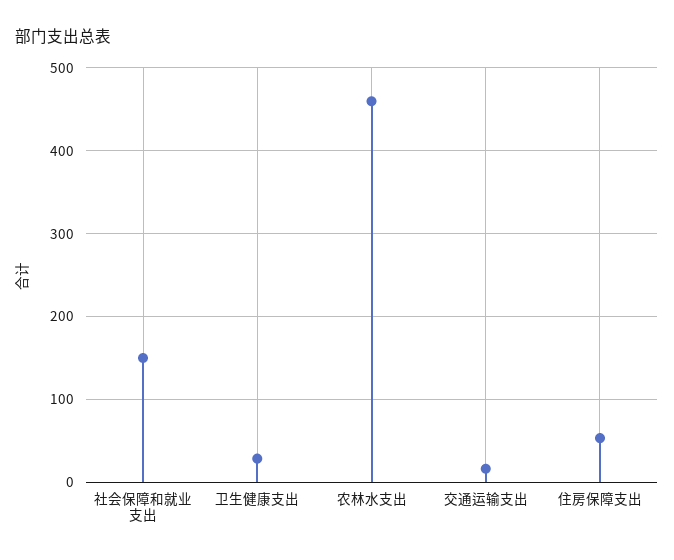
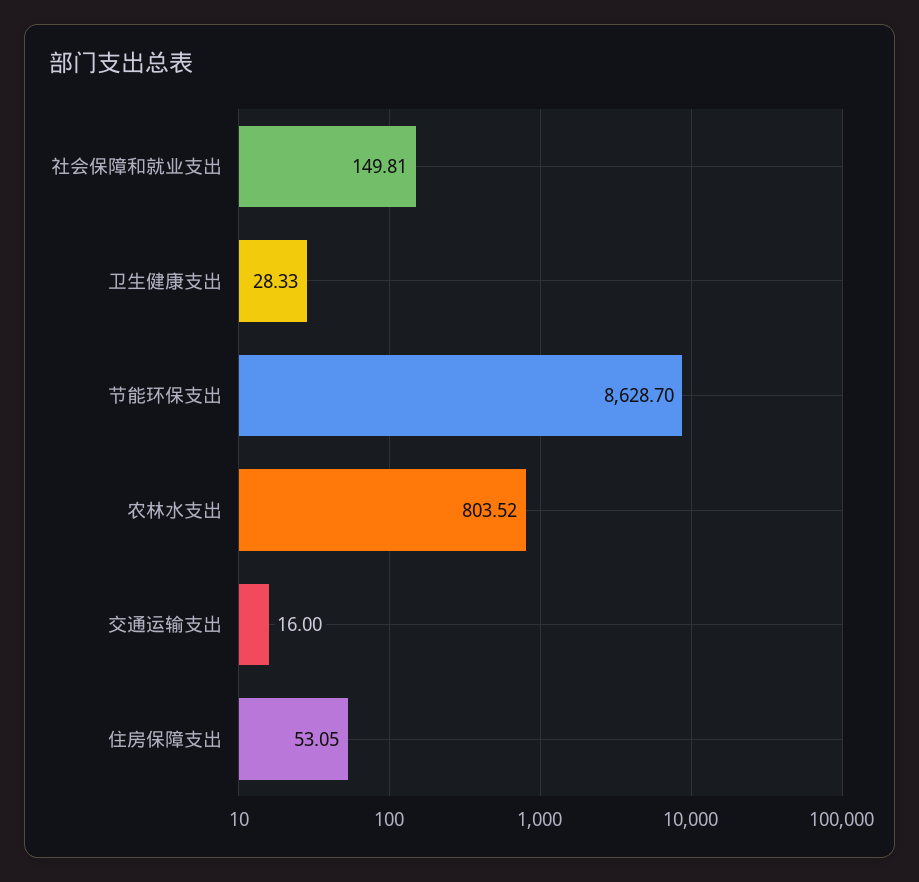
  {
    "社会保障和就业支出": 149.81,
    "卫生健康支出": 28.33,
-   "农林水支出": 460,
+   "农林水支出": 803.52,
    "交通运输支出": 16,
-   "住房保障支出": 53.05
+   "住房保障支出": 53.05,
+   "节能环保支出": 8628.7
  }

